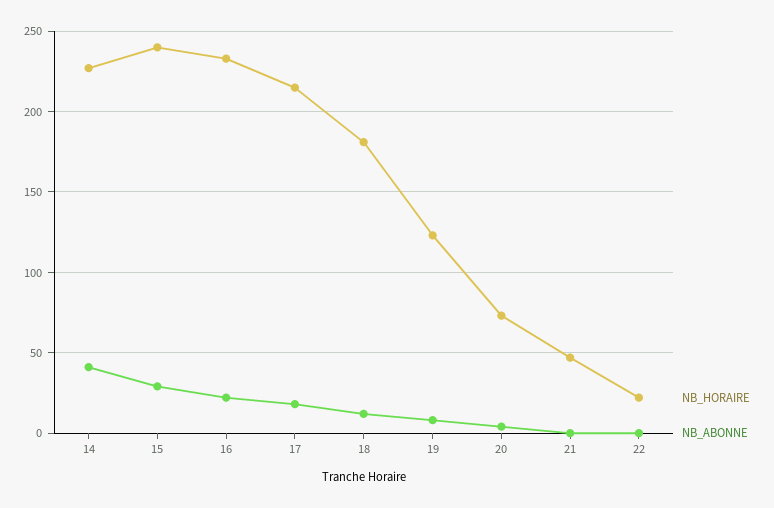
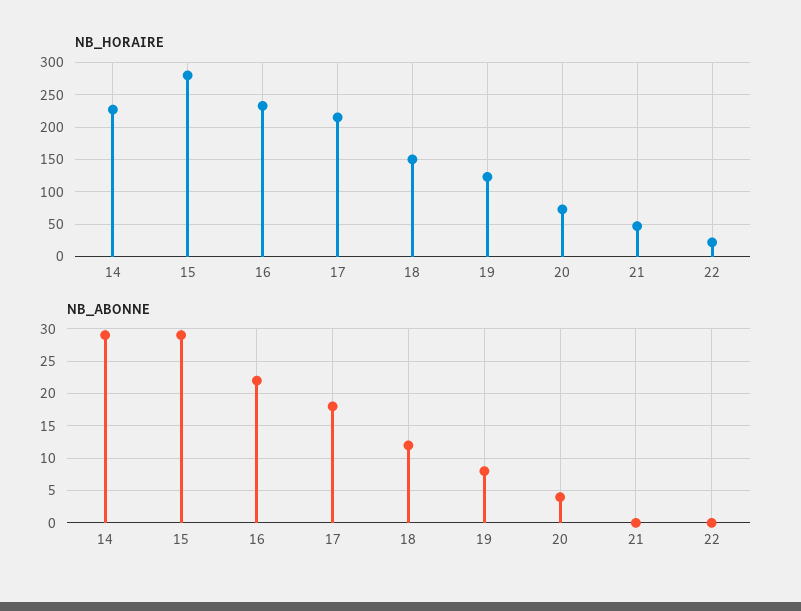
  {
    "NB_HORAIRE": {
      "14": 225,
-     "15": 240,
+     "15": 280,
      "16": 235,
      "17": 215,
-     "18": 180,
+     "18": 150,
      "19": 125,
      "20": 75,
      "21": 45,
      "22": 20
    },
    "NB_ABONNE": {
-     "14": 40,
+     "14": 29,
      "15": 29,
      "16": 22,
      "17": 18,
      "18": 12,
      "19": 8,
      "20": 4,
      "21": 0,
      "22": 0
    }
  }

